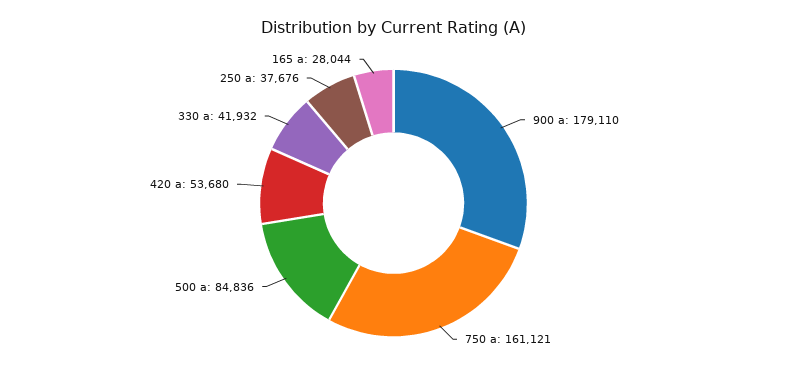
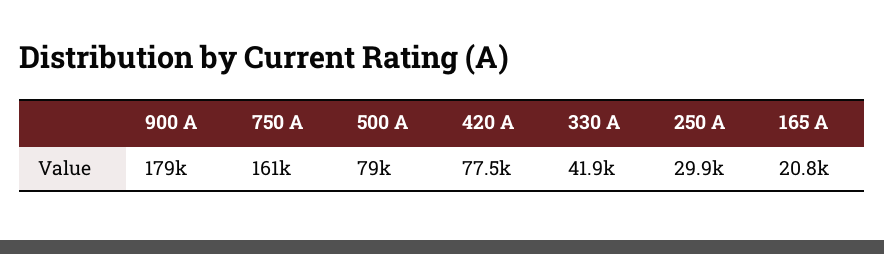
  {
    "900 a": 179110,
    "750 a": 161121,
-   "500 a": 84836,
+   "500 a": 79000,
-   "420 a": 53680,
+   "420 a": 77500,
    "330 a": 41932,
-   "250 a": 37676,
+   "250 a": 29900,
-   "165 a": 28044
+   "165 a": 20800
  }

